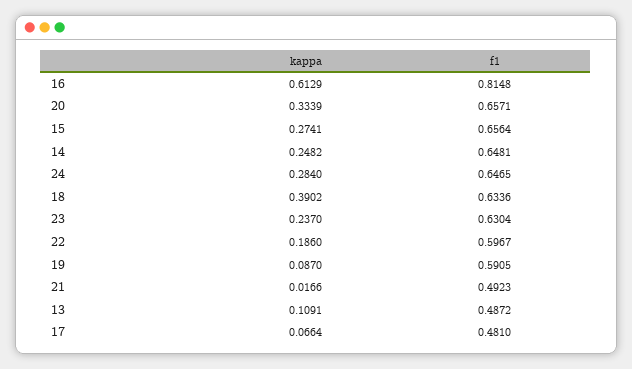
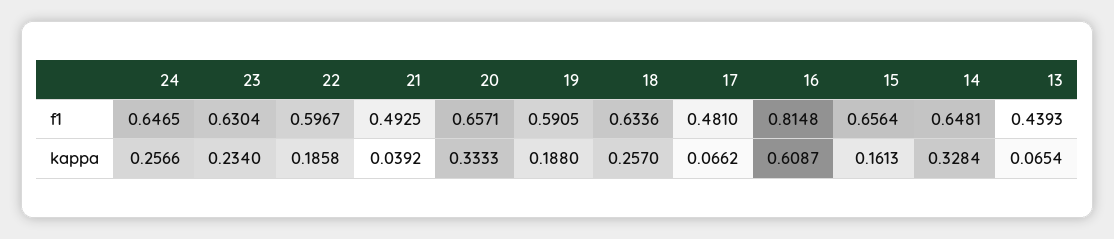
  {
    "kappa": {
-     "16": 0.6129,
+     "16": 0.6087,
-     "20": 0.3339,
+     "20": 0.3333,
-     "15": 0.2741,
+     "15": 0.1613,
-     "14": 0.2482,
+     "14": 0.3284,
-     "24": 0.284,
+     "24": 0.2566,
-     "18": 0.3902,
+     "18": 0.257,
-     "23": 0.237,
+     "23": 0.234,
-     "22": 0.186,
+     "22": 0.1858,
-     "19": 0.087,
+     "19": 0.188,
-     "21": 0.0166,
+     "21": 0.0392,
-     "13": 0.1091,
+     "13": 0.0654,
-     "17": 0.0664
+     "17": 0.0662
    },
    "f1": {
      "16": 0.8148,
      "20": 0.6571,
      "15": 0.6564,
      "14": 0.6481,
      "24": 0.6465,
      "18": 0.6336,
      "23": 0.6304,
      "22": 0.5967,
      "19": 0.5905,
-     "21": 0.4923,
+     "21": 0.4925,
-     "13": 0.4872,
+     "13": 0.4393,
      "17": 0.481
    }
  }

